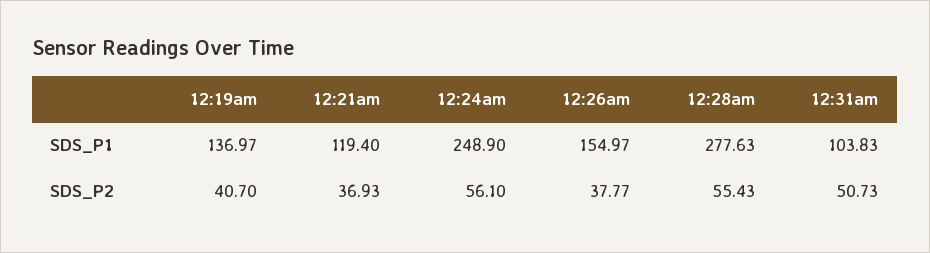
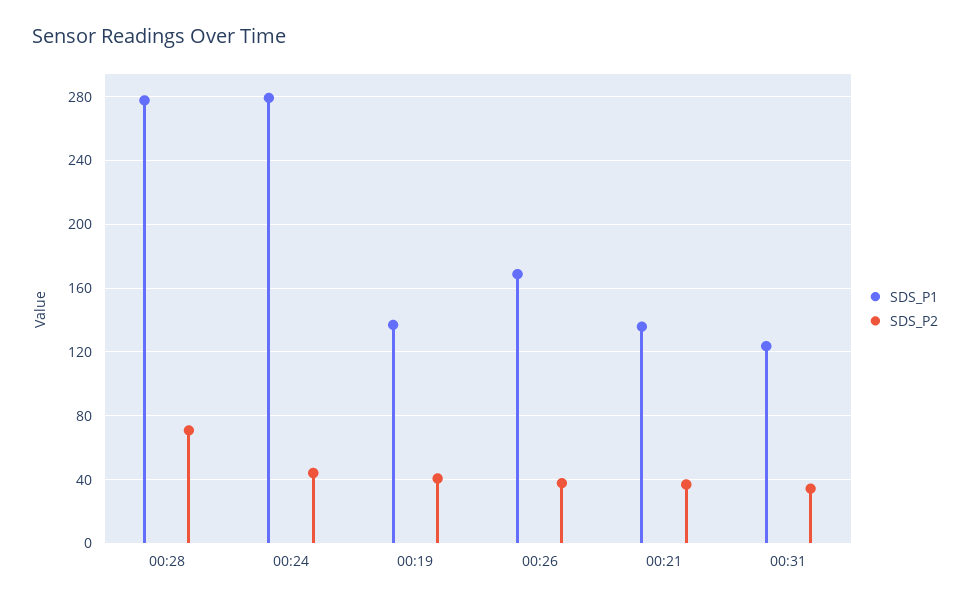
  {
    "SDS_P1": {
      "12:19am": 136.97,
-     "12:21am": 119.4,
+     "12:21am": 135,
-     "12:24am": 248.9,
+     "12:24am": 280,
-     "12:26am": 154.97,
+     "12:26am": 170,
      "12:28am": 277.63,
-     "12:31am": 103.83
+     "12:31am": 125
    },
    "SDS_P2": {
      "12:19am": 40.7,
      "12:21am": 36.93,
-     "12:24am": 56.1,
+     "12:24am": 45,
      "12:26am": 37.77,
-     "12:28am": 55.43,
+     "12:28am": 70,
-     "12:31am": 50.73
+     "12:31am": 35
    }
  }

